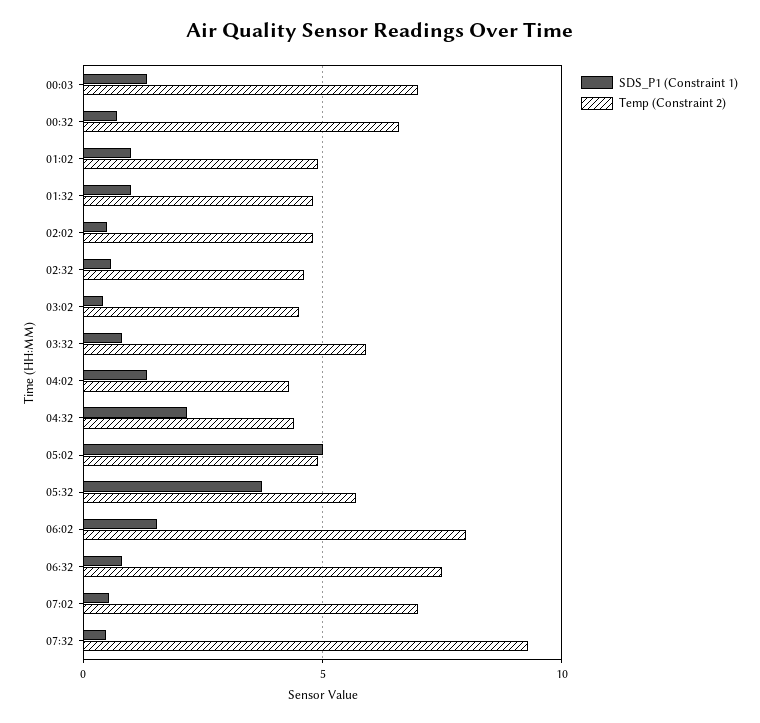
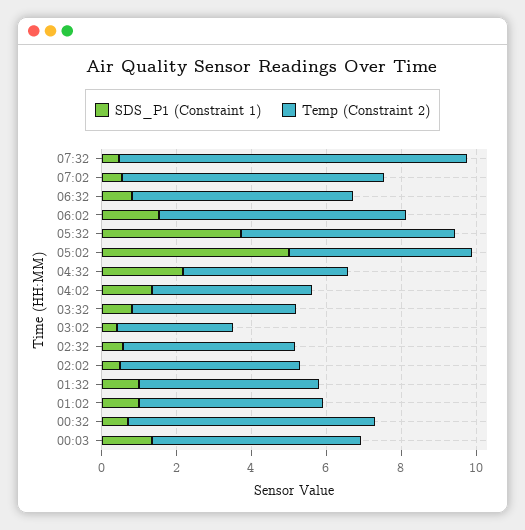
  {
    "SDS_P1 (Constraint 1)": {
      "00:03": 1.5,
      "00:32": 0.5,
      "01:02": 1,
      "01:32": 1,
      "02:02": 0.5,
      "02:32": 0.5,
      "03:02": 0.5,
      "03:32": 1,
      "04:02": 1.5,
      "04:32": 2,
      "05:02": 5,
      "05:32": 3.5,
      "06:02": 1.5,
      "06:32": 1,
      "07:02": 0.5,
      "07:32": 0.5
    },
    "Temp (Constraint 2)": {
-     "00:03": 7,
+     "00:03": 5.5,
      "00:32": 6.5,
      "01:02": 5,
      "01:32": 5,
      "02:02": 5,
      "02:32": 4.5,
-     "03:02": 4.5,
+     "03:02": 3,
-     "03:32": 6,
+     "03:32": 4.5,
      "04:02": 4.5,
      "04:32": 4.5,
      "05:02": 5,
      "05:32": 5.5,
-     "06:02": 8,
+     "06:02": 6.5,
-     "06:32": 7.5,
+     "06:32": 6,
      "07:02": 7,
      "07:32": 9.5
    }
  }

